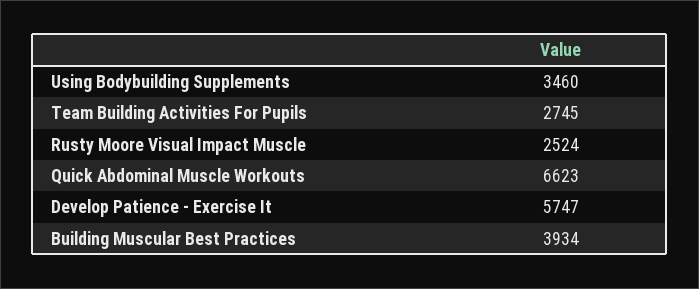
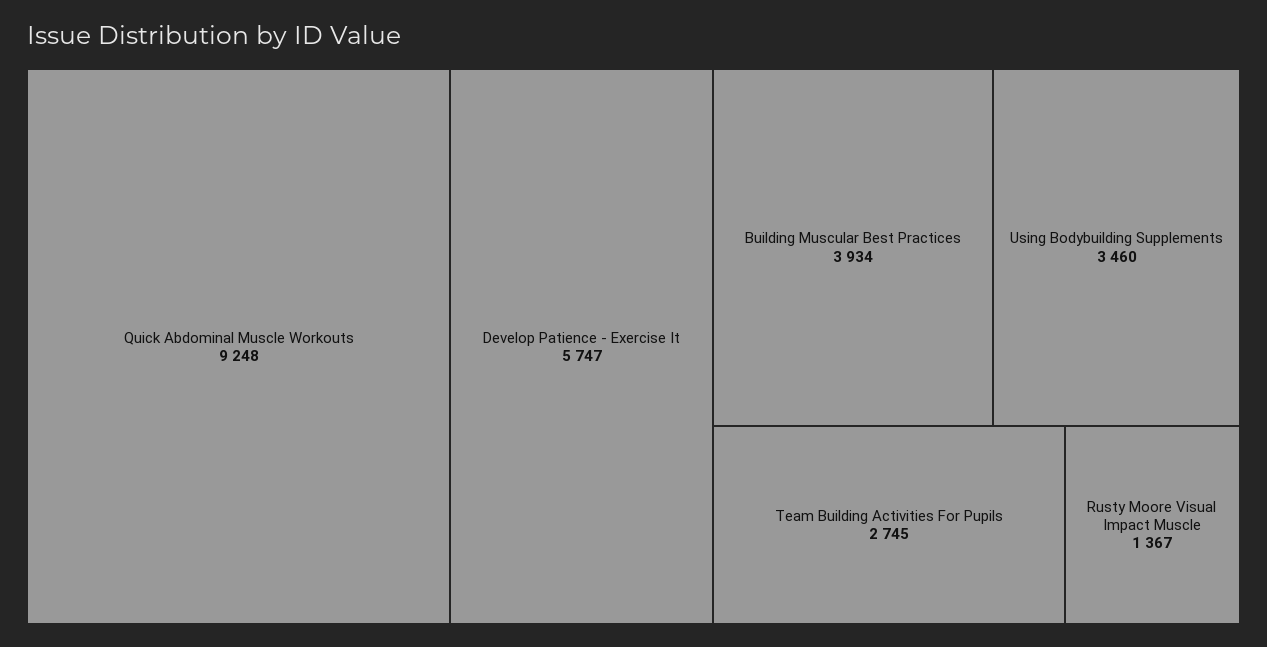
  {
    "Using Bodybuilding Supplements": 3460,
    "Team Building Activities For Pupils": 2745,
-   "Rusty Moore Visual Impact Muscle": 2524,
+   "Rusty Moore Visual Impact Muscle": 1367,
-   "Quick Abdominal Muscle Workouts": 6623,
+   "Quick Abdominal Muscle Workouts": 9248,
    "Develop Patience - Exercise It": 5747,
    "Building Muscular Best Practices": 3934
  }

